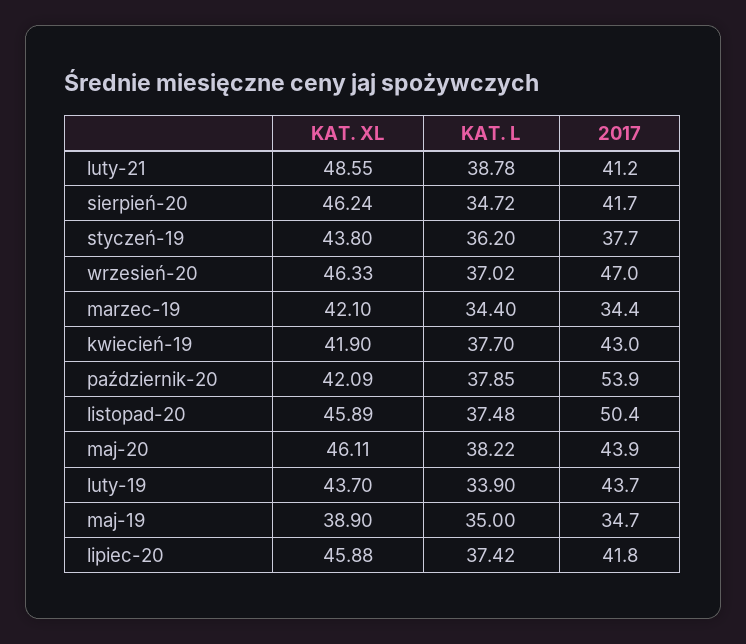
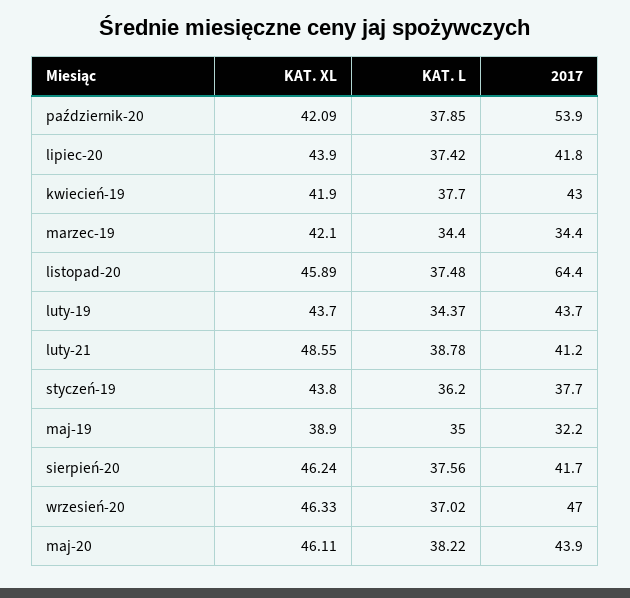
  {
    "KAT. XL": {
      "luty-21": 48.55,
      "sierpień-20": 46.24,
      "styczeń-19": 43.8,
      "wrzesień-20": 46.33,
      "marzec-19": 42.1,
      "kwiecień-19": 41.9,
      "październik-20": 42.09,
      "listopad-20": 45.89,
      "maj-20": 46.11,
      "luty-19": 43.7,
      "maj-19": 38.9,
-     "lipiec-20": 45.88
+     "lipiec-20": 43.9
    },
    "KAT. L": {
      "luty-21": 38.78,
-     "sierpień-20": 34.72,
+     "sierpień-20": 37.56,
      "styczeń-19": 36.2,
      "wrzesień-20": 37.02,
      "marzec-19": 34.4,
      "kwiecień-19": 37.7,
      "październik-20": 37.85,
      "listopad-20": 37.48,
      "maj-20": 38.22,
-     "luty-19": 33.9,
+     "luty-19": 34.37,
      "maj-19": 35,
      "lipiec-20": 37.42
    },
    "2017": {
      "luty-21": 41.2,
      "sierpień-20": 41.7,
      "styczeń-19": 37.7,
      "wrzesień-20": 47,
      "marzec-19": 34.4,
      "kwiecień-19": 43,
      "październik-20": 53.9,
-     "listopad-20": 50.4,
+     "listopad-20": 64.4,
      "maj-20": 43.9,
      "luty-19": 43.7,
-     "maj-19": 34.7,
+     "maj-19": 32.2,
      "lipiec-20": 41.8
    }
  }

